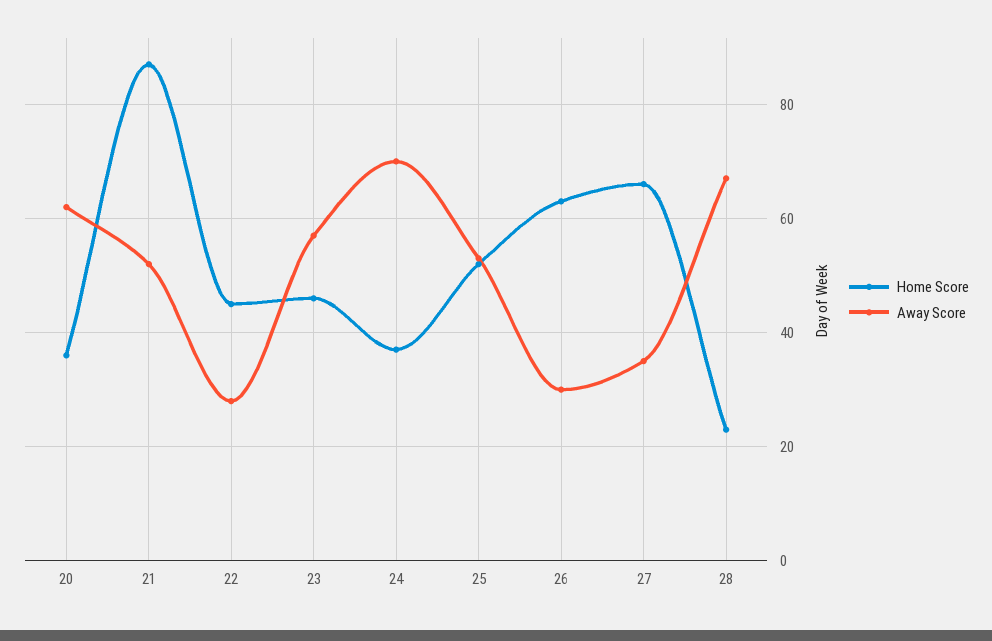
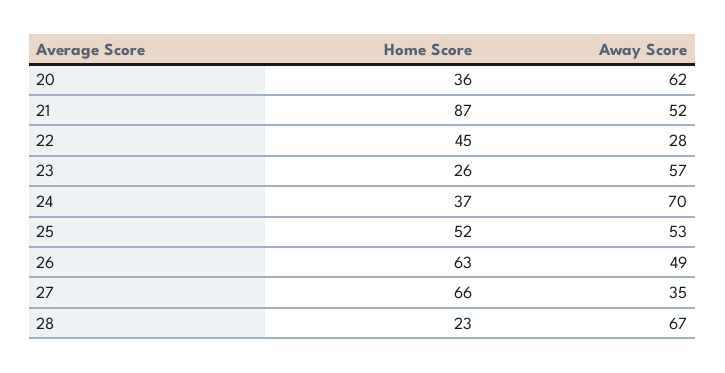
  {
    "Home Score": {
      "20": 36,
      "21": 87,
      "22": 45,
-     "23": 45,
+     "23": 26,
      "24": 37,
      "25": 52,
      "26": 63,
      "27": 66,
      "28": 23
    },
    "Away Score": {
      "20": 62,
      "21": 52,
      "22": 28,
      "23": 57,
      "24": 70,
      "25": 53,
-     "26": 30,
+     "26": 49,
      "27": 35,
      "28": 67
    }
  }

